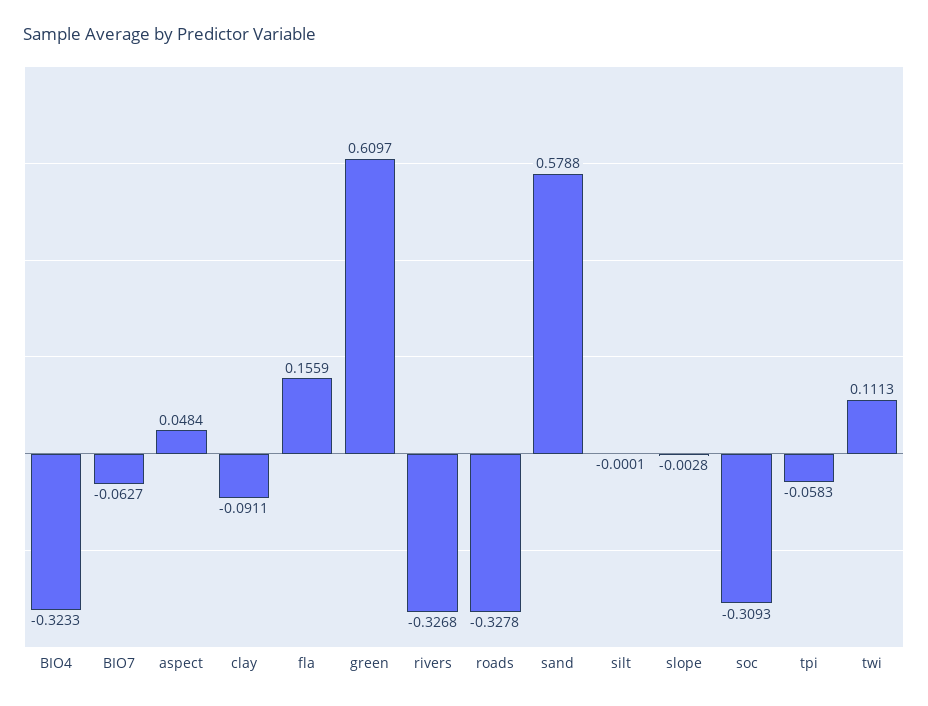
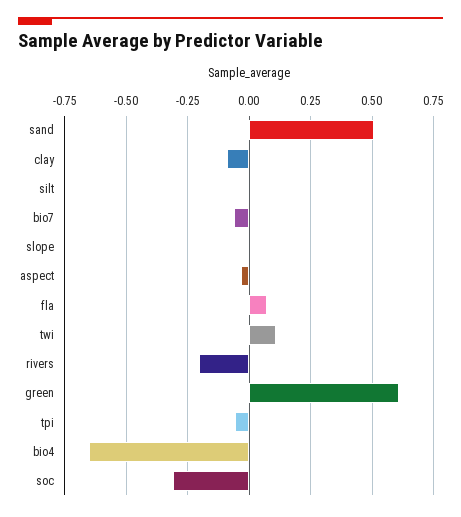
  {
-   "BIO4": -0.3233,
+   "BIO4": -0.65,
    "BIO7": -0.0627,
-   "aspect": 0.0484,
+   "aspect": -0.025,
    "clay": -0.0911,
-   "fla": 0.1559,
+   "fla": 0.075,
    "green": 0.6097,
-   "rivers": -0.3268,
+   "rivers": -0.2,
-   "roads": -0.3278,
-   "sand": 0.5788,
+   "sand": 0.5,
    "silt": -0.0001,
    "slope": -0.0028,
    "soc": -0.3093,
    "tpi": -0.0583,
    "twi": 0.1113
  }

